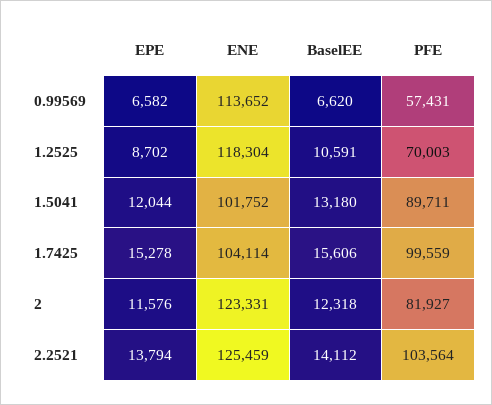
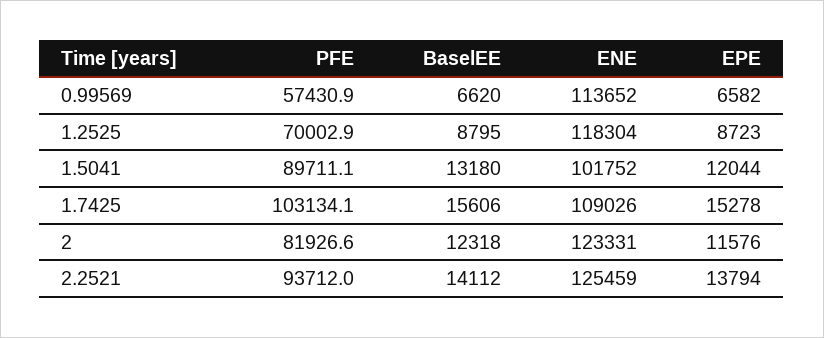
  {
    "EPE": {
      "0.99569": 6582,
-     "1.2525": 8702,
+     "1.2525": 8723,
      "1.5041": 12044,
      "1.7425": 15278,
      "2": 11576,
      "2.2521": 13794
    },
    "ENE": {
      "0.99569": 113652,
      "1.2525": 118304,
      "1.5041": 101752,
-     "1.7425": 104114,
+     "1.7425": 109026,
      "2": 123331,
      "2.2521": 125459
    },
    "BaselEE": {
      "0.99569": 6620,
-     "1.2525": 10591,
+     "1.2525": 8795,
      "1.5041": 13180,
      "1.7425": 15606,
      "2": 12318,
      "2.2521": 14112
    },
    "PFE": {
      "0.99569": 57430.9,
      "1.2525": 70002.9,
      "1.5041": 89711.1,
-     "1.7425": 99559,
+     "1.7425": 103134.1,
      "2": 81926.6,
-     "2.2521": 103564
+     "2.2521": 93712
    }
  }

